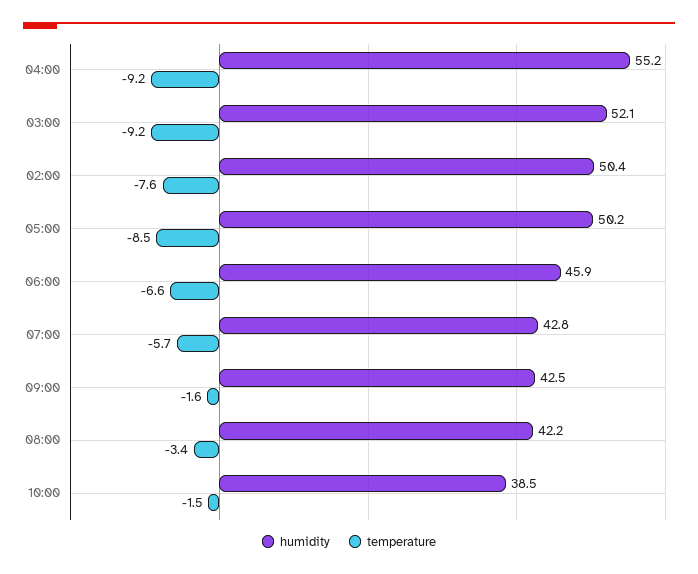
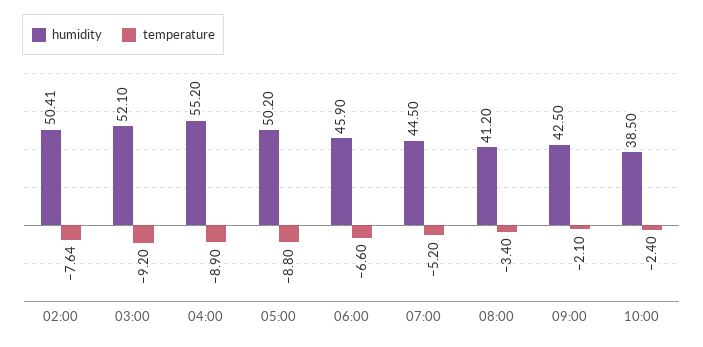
  {
    "humidity": {
      "04:00": 55.2,
      "03:00": 52.1,
      "02:00": 50.41,
      "05:00": 50.2,
      "06:00": 45.9,
-     "07:00": 42.8,
+     "07:00": 44.5,
      "09:00": 42.5,
-     "08:00": 42.2,
+     "08:00": 41.2,
      "10:00": 38.5
    },
    "temperature": {
-     "04:00": -9.2,
+     "04:00": -8.9,
      "03:00": -9.2,
      "02:00": -7.64,
-     "05:00": -8.5,
+     "05:00": -8.8,
      "06:00": -6.6,
-     "07:00": -5.7,
+     "07:00": -5.2,
-     "09:00": -1.6,
+     "09:00": -2.1,
      "08:00": -3.4,
-     "10:00": -1.5
+     "10:00": -2.4
    }
  }

